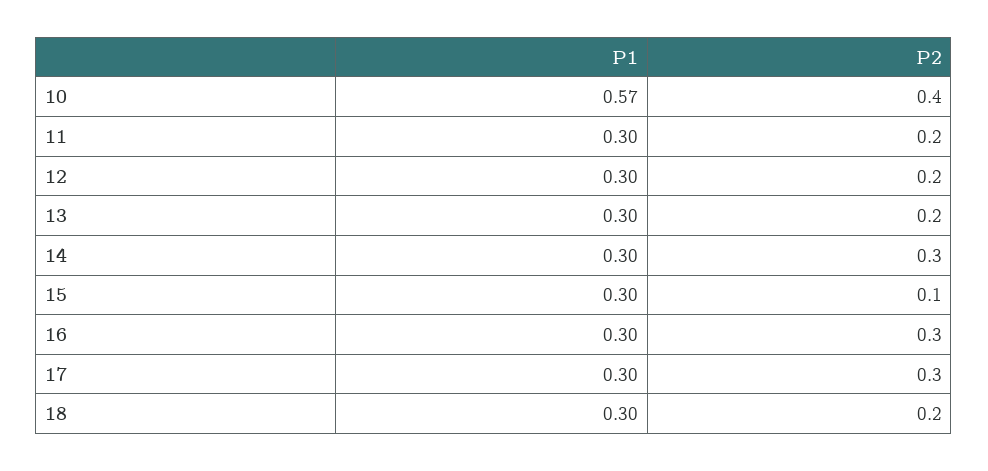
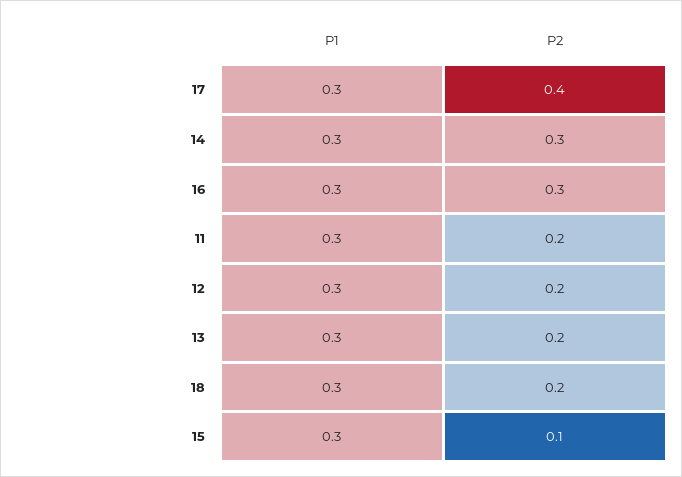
  {
    "P1": {
-     "10": 0.57,
      "11": 0.3,
      "12": 0.3,
      "13": 0.3,
      "14": 0.3,
      "15": 0.3,
      "16": 0.3,
      "17": 0.3,
      "18": 0.3
    },
    "P2": {
-     "10": 0.4,
      "11": 0.2,
      "12": 0.2,
      "13": 0.2,
      "14": 0.3,
      "15": 0.1,
      "16": 0.3,
-     "17": 0.3,
+     "17": 0.4,
      "18": 0.2
    }
  }

